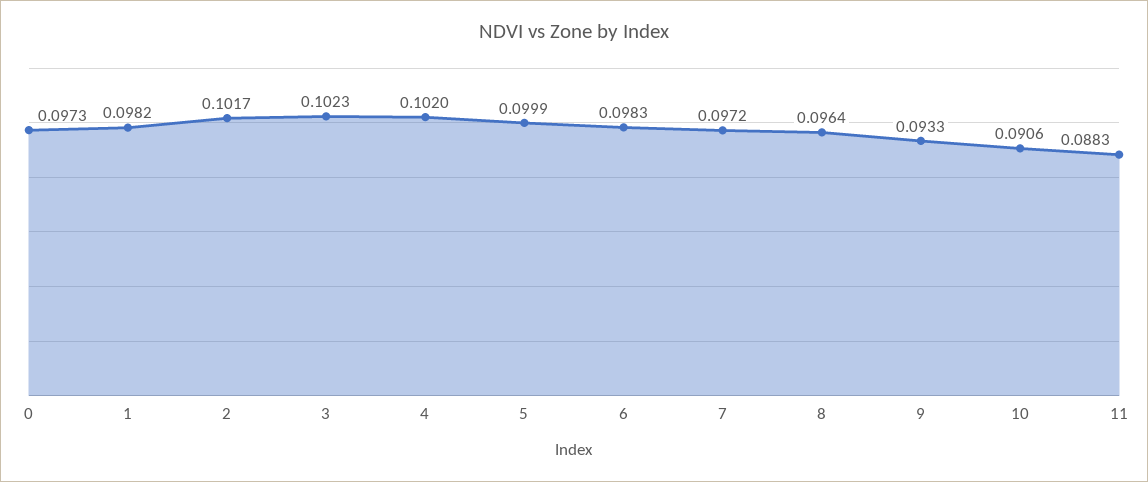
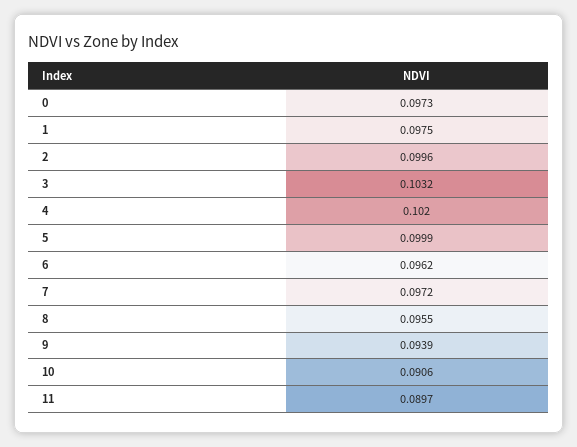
  {
    "0": 0.0973,
-   "1": 0.0982,
+   "1": 0.0975,
-   "2": 0.1017,
+   "2": 0.0996,
-   "3": 0.1023,
+   "3": 0.1032,
    "4": 0.102,
    "5": 0.0999,
-   "6": 0.0983,
+   "6": 0.0962,
    "7": 0.0972,
-   "8": 0.0964,
+   "8": 0.0955,
-   "9": 0.0933,
+   "9": 0.0939,
    "10": 0.0906,
-   "11": 0.0883
+   "11": 0.0897
  }

